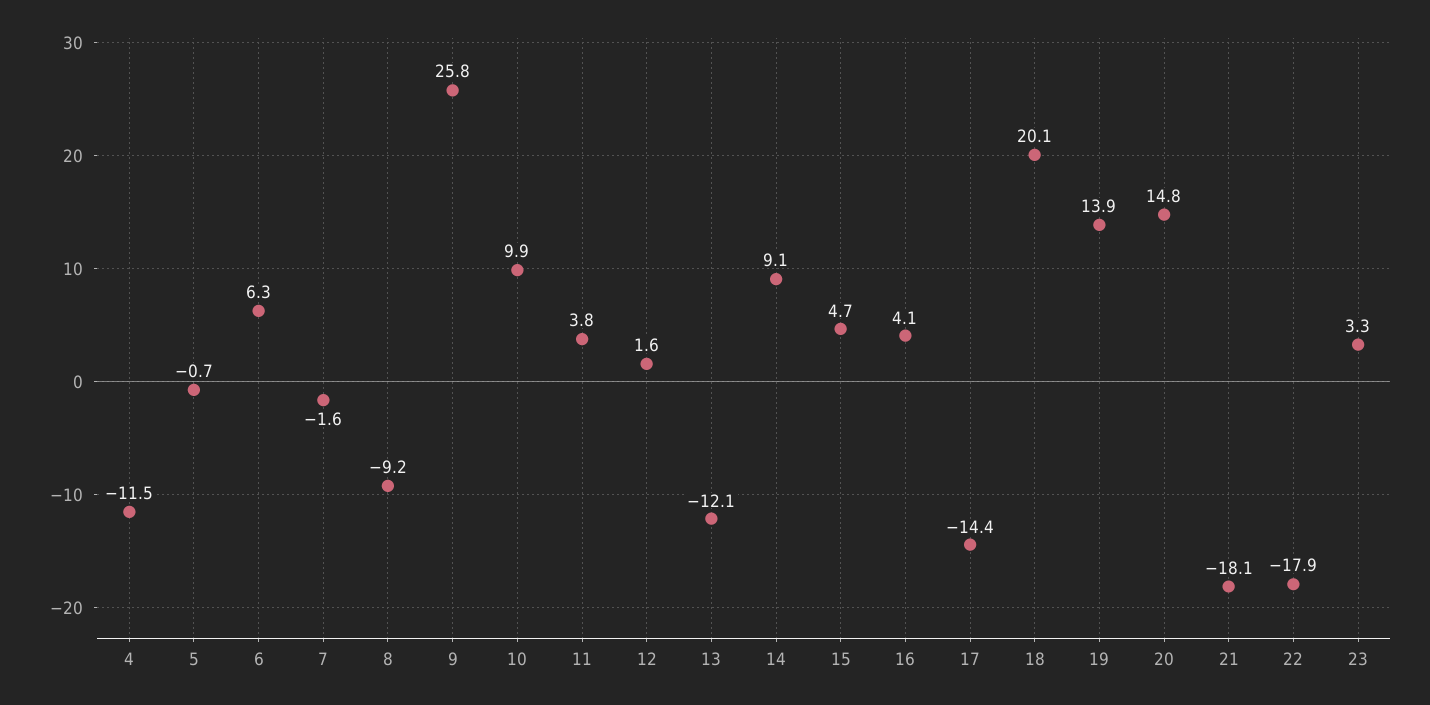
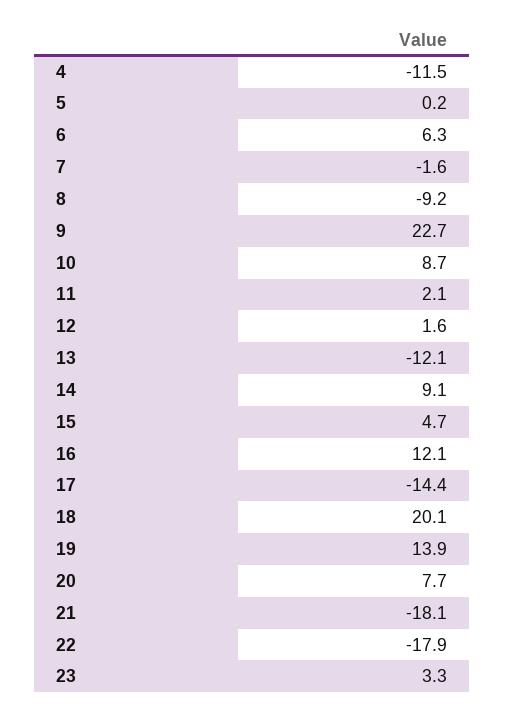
  {
    "4": -11.5,
-   "5": -0.7,
+   "5": 0.2,
    "6": 6.3,
    "7": -1.6,
    "8": -9.2,
-   "9": 25.8,
+   "9": 22.7,
-   "10": 9.9,
+   "10": 8.7,
-   "11": 3.8,
+   "11": 2.1,
    "12": 1.6,
    "13": -12.1,
    "14": 9.1,
    "15": 4.7,
-   "16": 4.1,
+   "16": 12.1,
    "17": -14.4,
    "18": 20.1,
    "19": 13.9,
-   "20": 14.8,
+   "20": 7.7,
    "21": -18.1,
    "22": -17.9,
    "23": 3.3
  }

